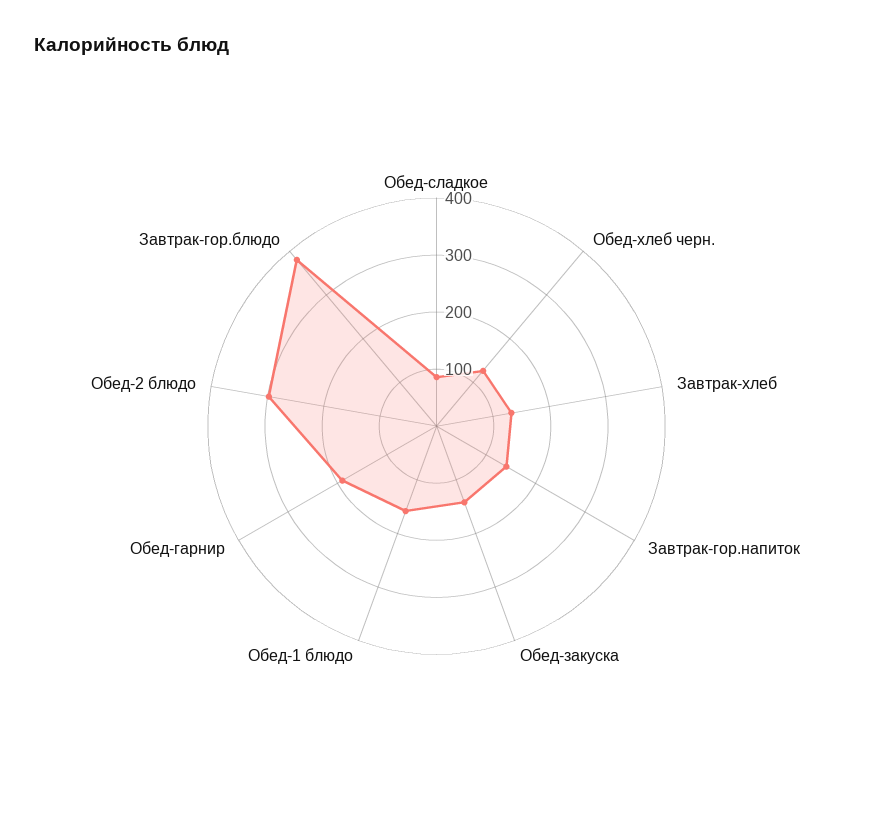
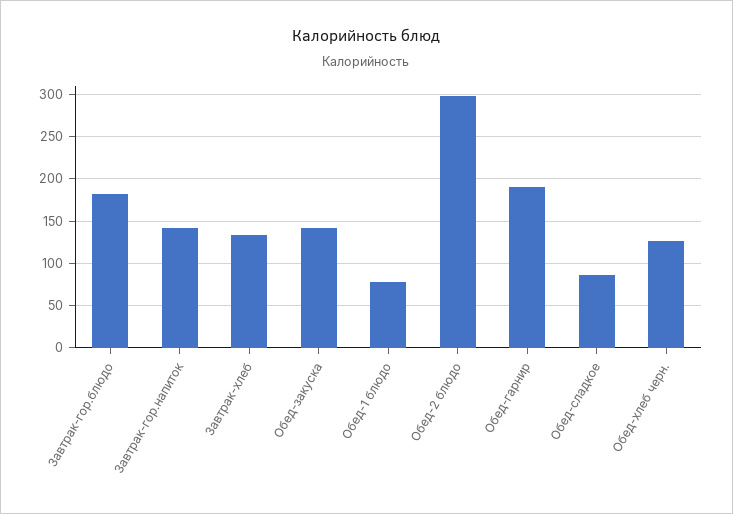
  {
    "Обед-сладкое": 90,
    "Обед-хлеб черн.": 130,
    "Завтрак-хлеб": 130,
    "Завтрак-гор.напиток": 140,
    "Обед-закуска": 140,
-   "Обед-1 блюдо": 160,
+   "Обед-1 блюдо": 80,
    "Обед-гарнир": 190,
    "Обед-2 блюдо": 300,
-   "Завтрак-гор.блюдо": 380
+   "Завтрак-гор.блюдо": 180
  }

